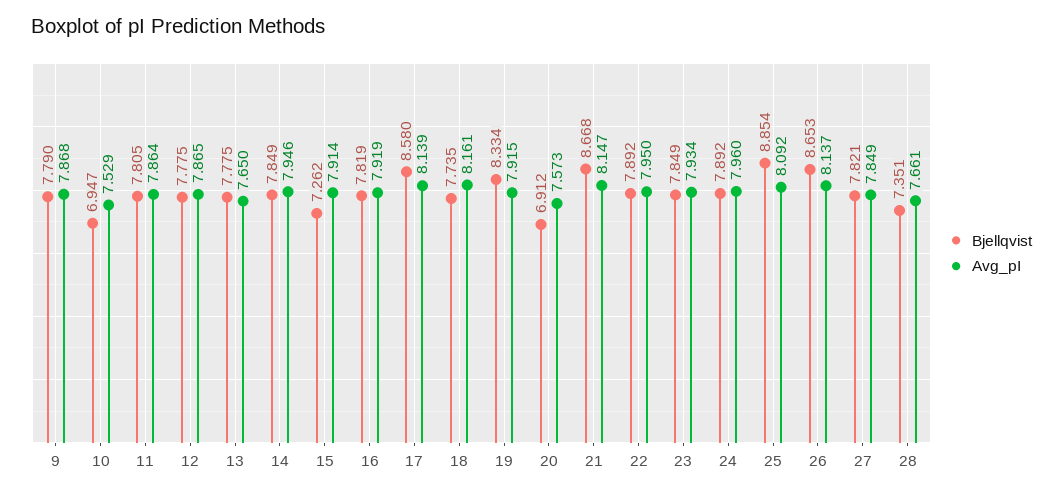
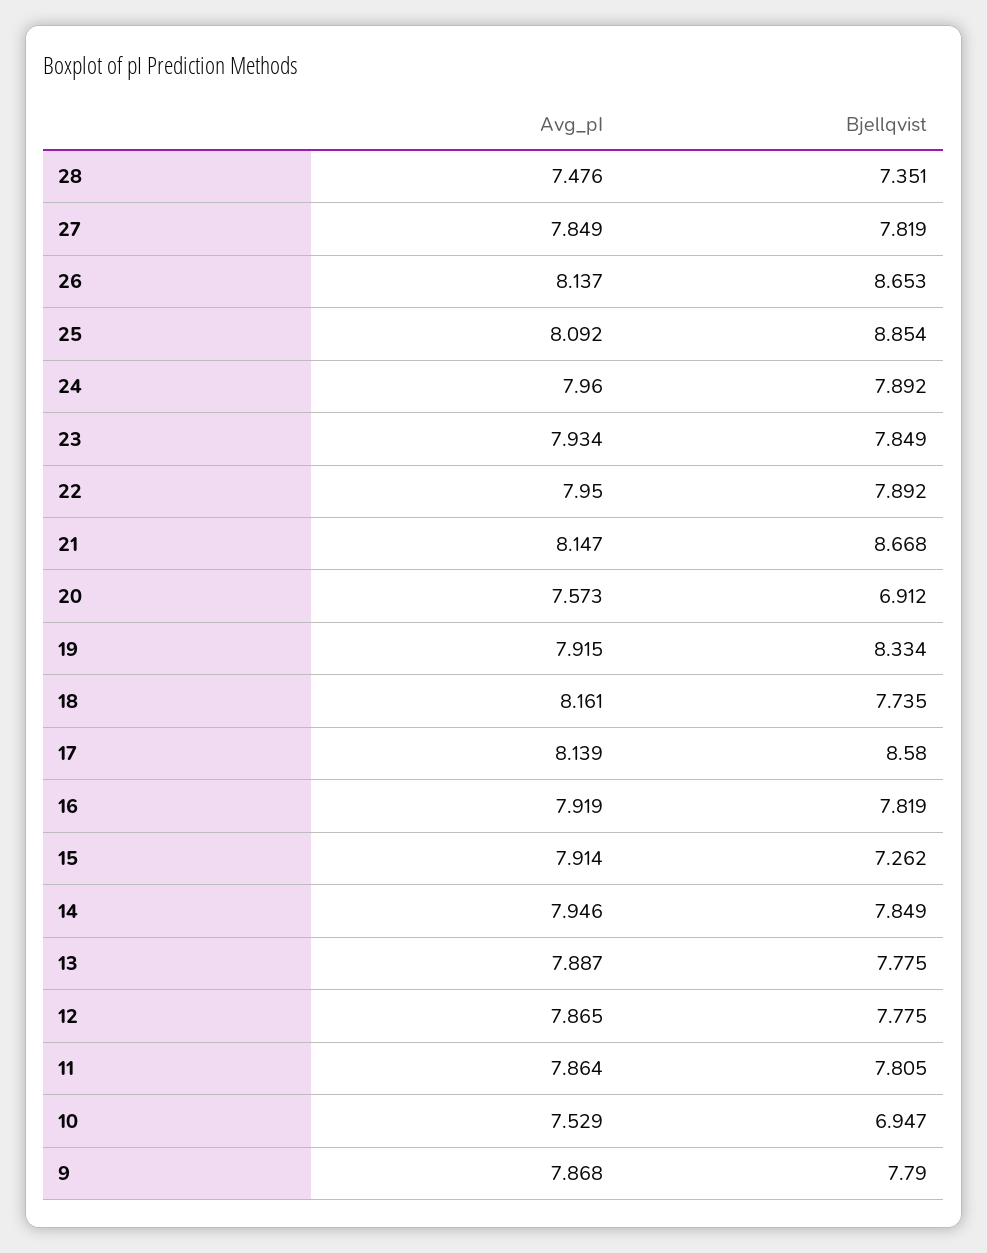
  {
    "Bjellqvist": {
      "9": 7.79,
      "10": 6.947,
      "11": 7.805,
      "12": 7.775,
      "13": 7.775,
      "14": 7.849,
      "15": 7.262,
      "16": 7.819,
      "17": 8.58,
      "18": 7.735,
      "19": 8.334,
      "20": 6.912,
      "21": 8.668,
      "22": 7.892,
      "23": 7.849,
      "24": 7.892,
      "25": 8.854,
      "26": 8.653,
-     "27": 7.821,
+     "27": 7.819,
      "28": 7.351
    },
    "Avg_pI": {
      "9": 7.868,
      "10": 7.529,
      "11": 7.864,
      "12": 7.865,
-     "13": 7.65,
+     "13": 7.887,
      "14": 7.946,
      "15": 7.914,
      "16": 7.919,
      "17": 8.139,
      "18": 8.161,
      "19": 7.915,
      "20": 7.573,
      "21": 8.147,
      "22": 7.95,
      "23": 7.934,
      "24": 7.96,
      "25": 8.092,
      "26": 8.137,
      "27": 7.849,
-     "28": 7.661
+     "28": 7.476
    }
  }

